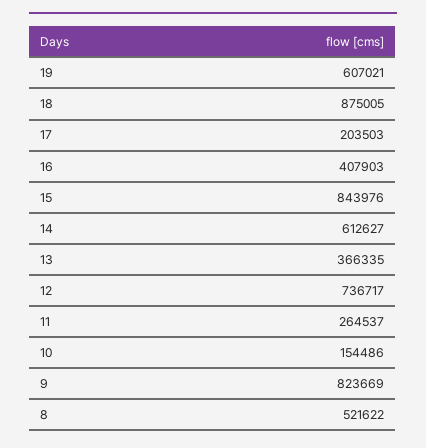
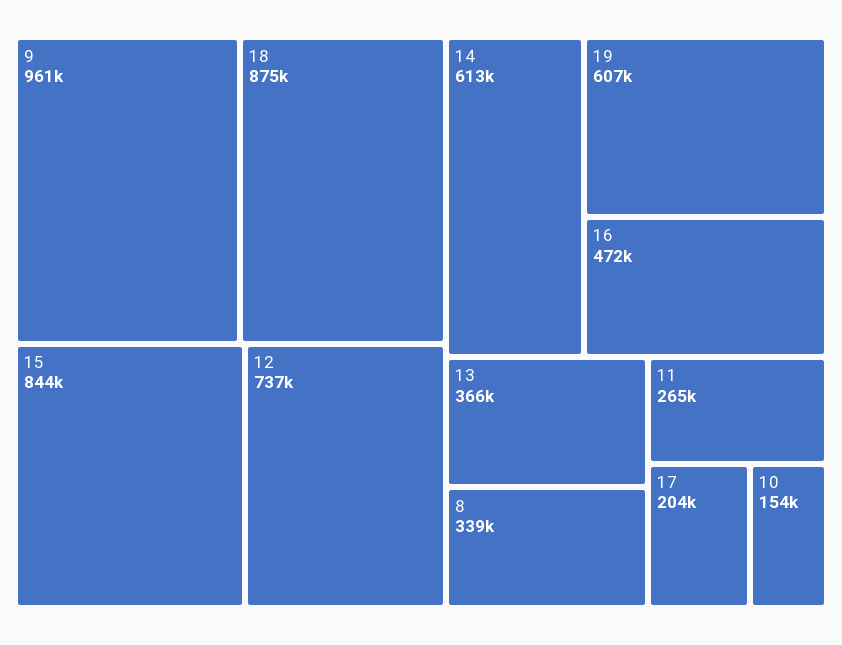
  {
    "19": 607021,
    "18": 875005,
    "17": 203503,
-   "16": 407903,
+   "16": 472000,
    "15": 843976,
    "14": 612627,
    "13": 366335,
    "12": 736717,
    "11": 264537,
    "10": 154486,
-   "9": 823669,
+   "9": 961000,
-   "8": 521622
+   "8": 339000
  }

